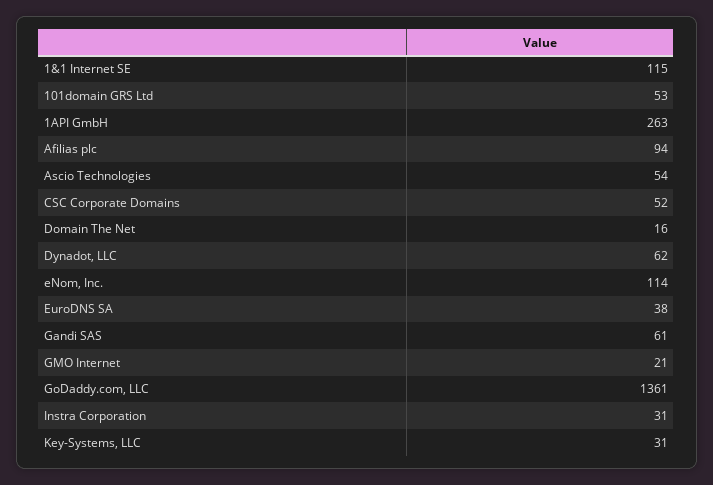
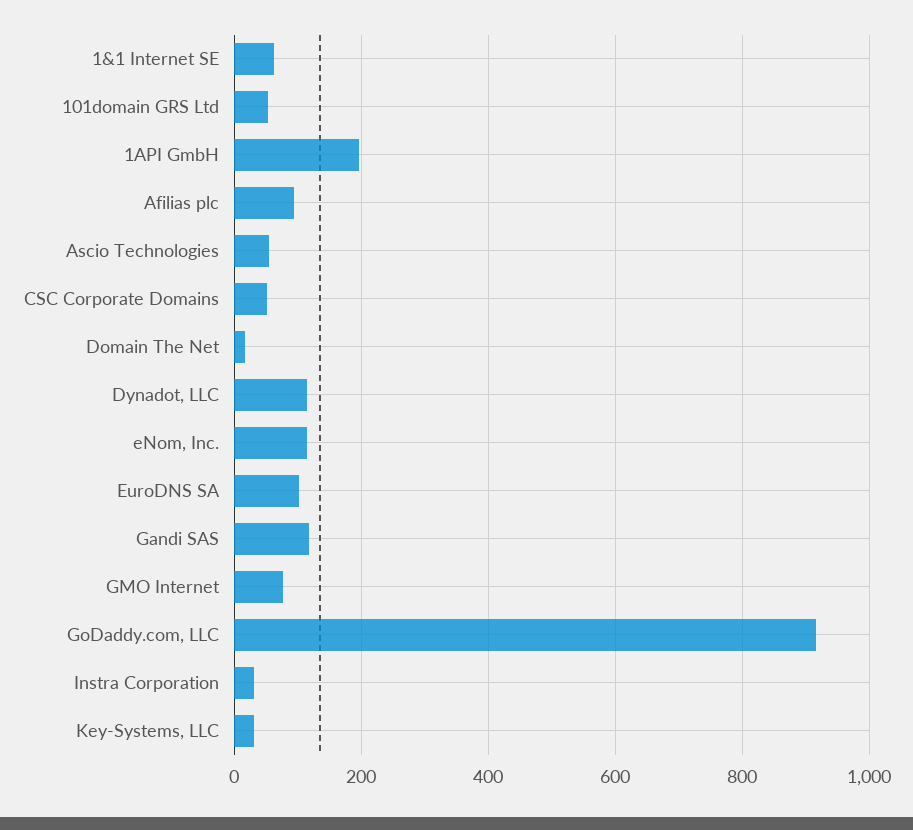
  {
-   "1&1 Internet SE": 115,
+   "1&1 Internet SE": 60,
    "101domain GRS Ltd": 53,
-   "1API GmbH": 263,
+   "1API GmbH": 200,
    "Afilias plc": 94,
    "Ascio Technologies": 54,
    "CSC Corporate Domains": 52,
    "Domain The Net": 16,
-   "Dynadot, LLC": 62,
+   "Dynadot, LLC": 120,
    "eNom, Inc.": 114,
-   "EuroDNS SA": 38,
+   "EuroDNS SA": 100,
-   "Gandi SAS": 61,
+   "Gandi SAS": 120,
-   "GMO Internet": 21,
+   "GMO Internet": 80,
-   "GoDaddy.com, LLC": 1361,
+   "GoDaddy.com, LLC": 920,
    "Instra Corporation": 31,
    "Key-Systems, LLC": 31
  }

